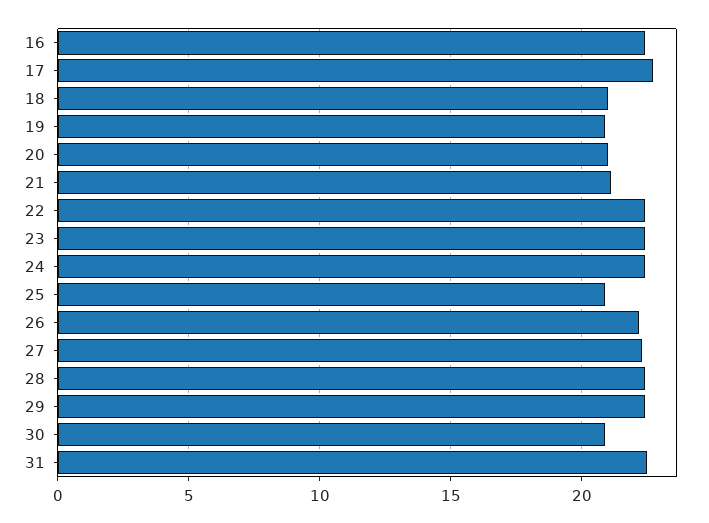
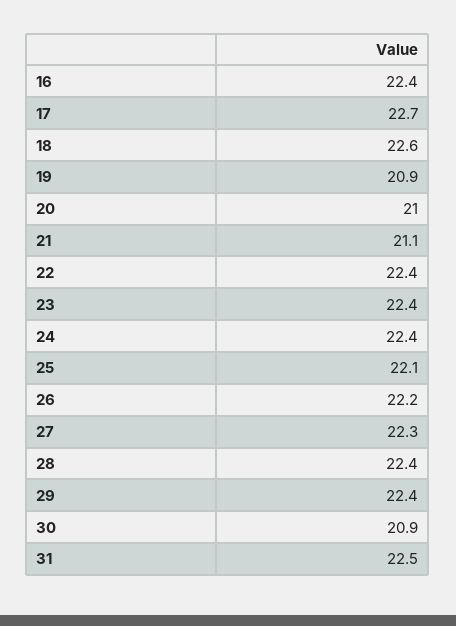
  {
    "16": 22.4,
    "17": 22.7,
-   "18": 21,
+   "18": 22.6,
    "19": 20.9,
    "20": 21,
    "21": 21.1,
    "22": 22.4,
    "23": 22.4,
    "24": 22.4,
-   "25": 21,
+   "25": 22.1,
    "26": 22.2,
    "27": 22.3,
    "28": 22.4,
    "29": 22.4,
    "30": 20.9,
    "31": 22.5
  }

